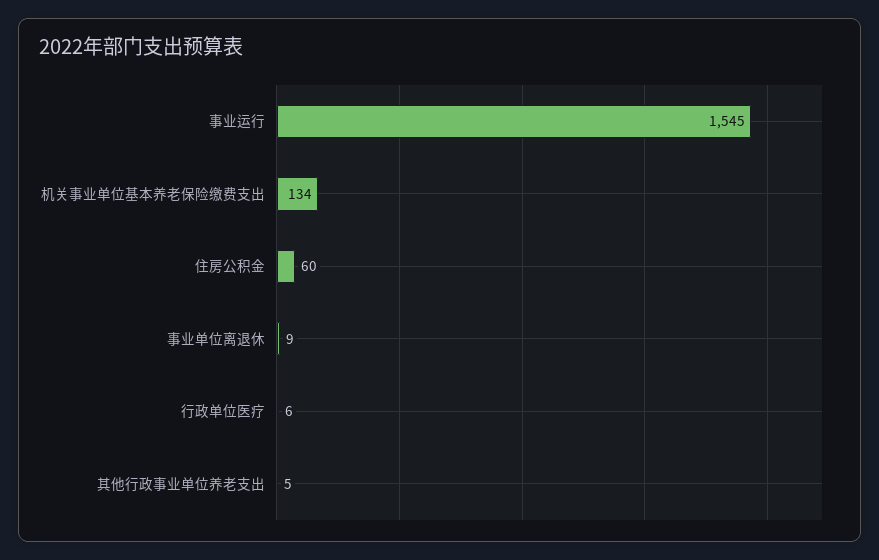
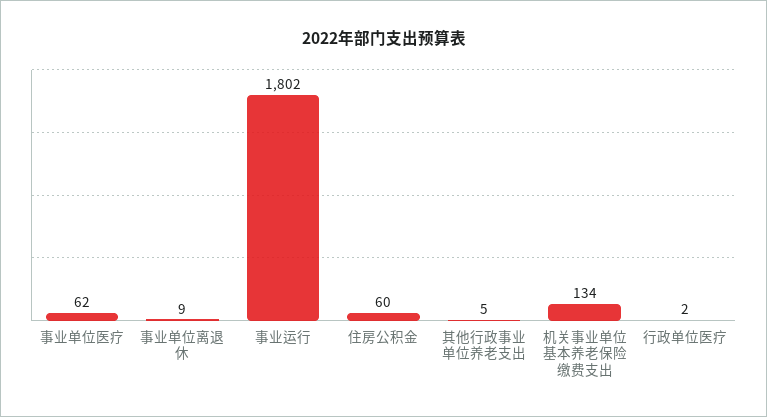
  {
-   "事业运行": 1545,
+   "事业运行": 1802,
    "机关事业单位基本养老保险缴费支出": 134,
    "住房公积金": 60,
    "事业单位离退休": 9,
-   "行政单位医疗": 6,
+   "行政单位医疗": 2,
-   "其他行政事业单位养老支出": 5
+   "其他行政事业单位养老支出": 5,
+   "事业单位医疗": 62
  }

